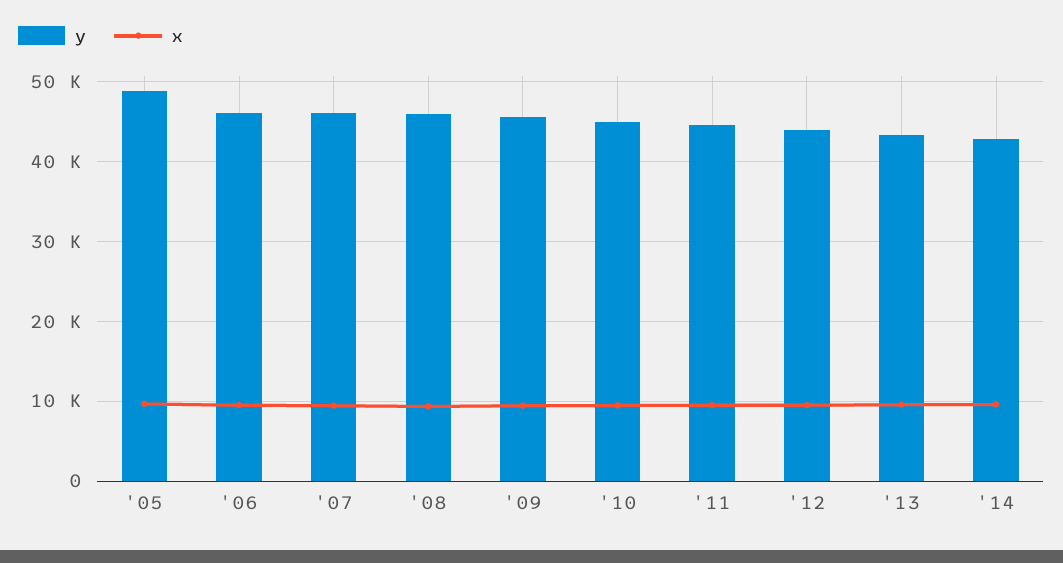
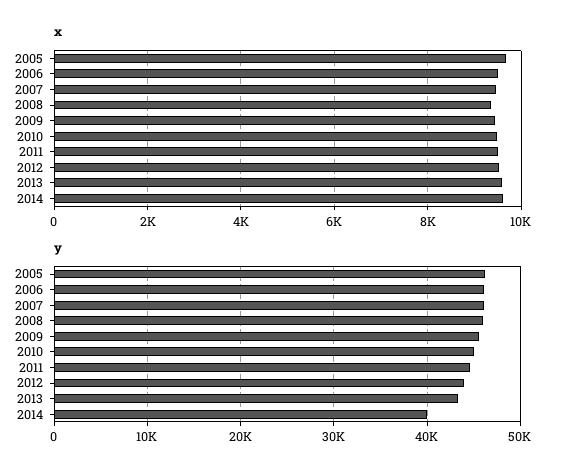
  {
    "y": {
-     "'05": 49000,
+     "'05": 46000,
      "'06": 46000,
      "'07": 46000,
      "'08": 46000,
      "'09": 46000,
      "'10": 45000,
      "'11": 45000,
      "'12": 44000,
      "'13": 43000,
-     "'14": 43000
+     "'14": 40000
    },
    "x": {
      "'05": 9600,
      "'06": 9600,
      "'07": 9400,
      "'08": 9400,
      "'09": 9400,
      "'10": 9400,
      "'11": 9600,
      "'12": 9600,
      "'13": 9600,
      "'14": 9600
    }
  }

